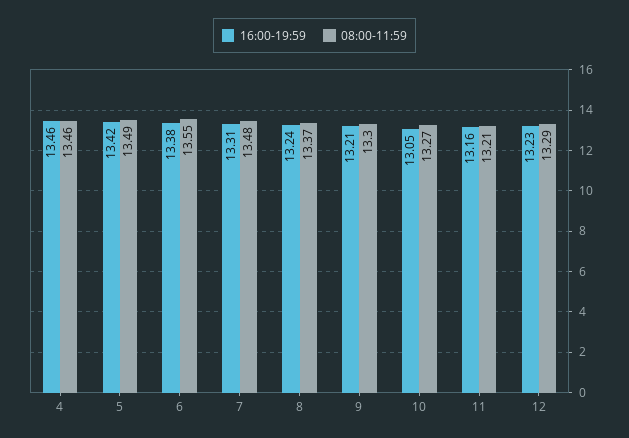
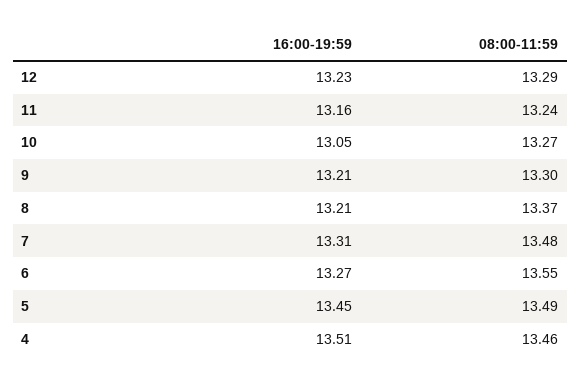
  {
    "16:00-19:59": {
-     "4": 13.46,
+     "4": 13.51,
-     "5": 13.42,
+     "5": 13.45,
-     "6": 13.38,
+     "6": 13.27,
      "7": 13.31,
-     "8": 13.24,
+     "8": 13.21,
      "9": 13.21,
      "10": 13.05,
      "11": 13.16,
      "12": 13.23
    },
    "08:00-11:59": {
      "4": 13.46,
      "5": 13.49,
      "6": 13.55,
      "7": 13.48,
      "8": 13.37,
      "9": 13.3,
      "10": 13.27,
-     "11": 13.21,
+     "11": 13.24,
      "12": 13.29
    }
  }

